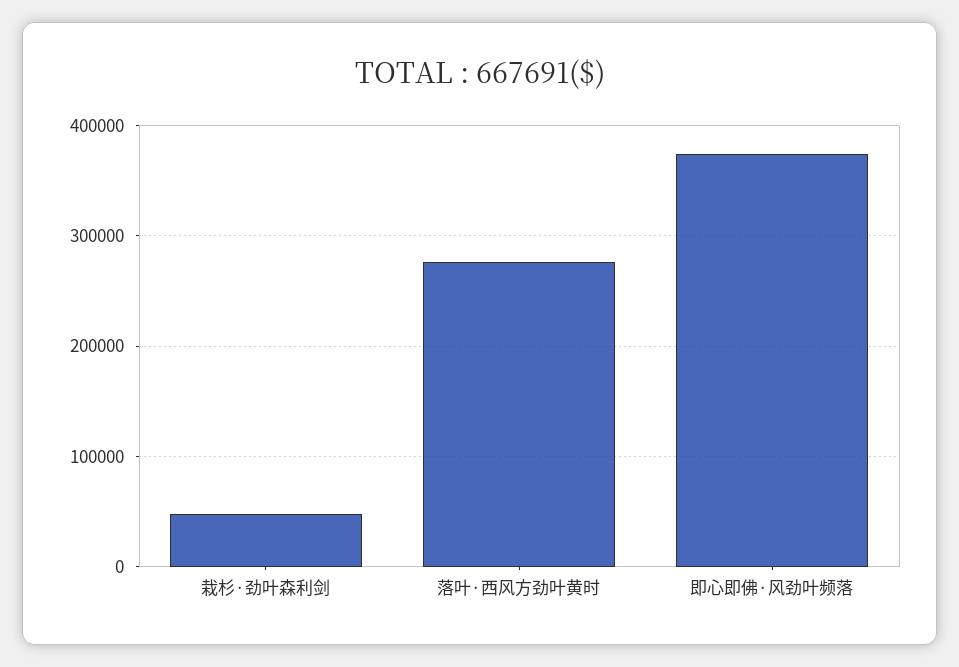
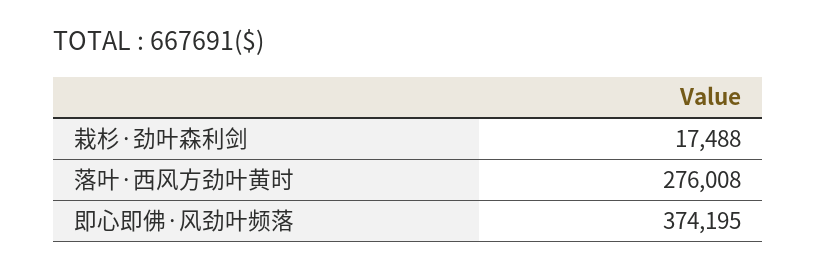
  {
-   "栽杉·劲叶森利剑": 50000,
+   "栽杉·劲叶森利剑": 17488,
    "落叶·西风方劲叶黄时": 276008,
    "即心即佛·风劲叶频落": 374195
  }

